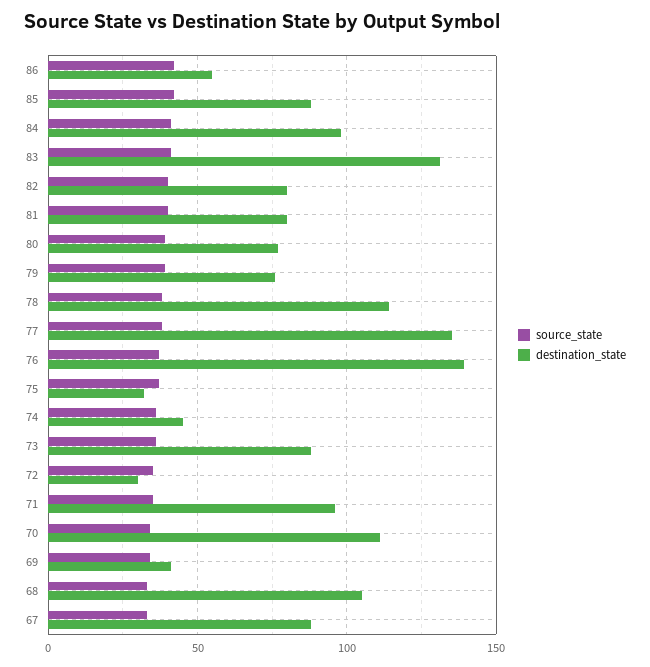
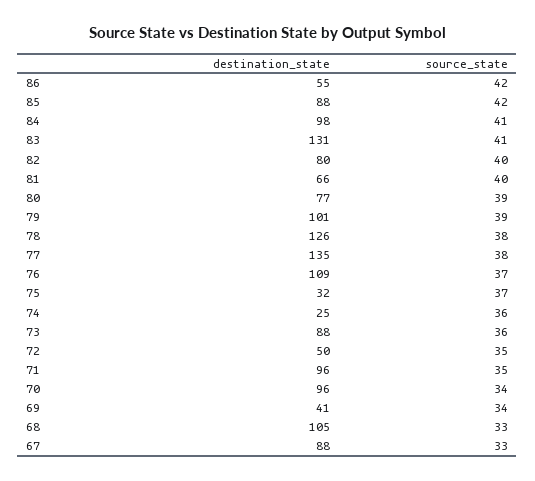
  {
    "source_state": {
      "86": 42,
      "85": 42,
      "84": 41,
      "83": 41,
      "82": 40,
      "81": 40,
      "80": 39,
      "79": 39,
      "78": 38,
      "77": 38,
      "76": 37,
      "75": 37,
      "74": 36,
      "73": 36,
      "72": 35,
      "71": 35,
      "70": 34,
      "69": 34,
      "68": 33,
      "67": 33
    },
    "destination_state": {
      "86": 55,
      "85": 88,
      "84": 98,
      "83": 131,
      "82": 80,
-     "81": 80,
+     "81": 66,
      "80": 77,
-     "79": 75,
+     "79": 101,
-     "78": 115,
+     "78": 126,
      "77": 135,
-     "76": 140,
+     "76": 109,
      "75": 32,
-     "74": 45,
+     "74": 25,
      "73": 88,
-     "72": 30,
+     "72": 50,
      "71": 96,
-     "70": 110,
+     "70": 96,
      "69": 41,
      "68": 105,
      "67": 88
    }
  }

